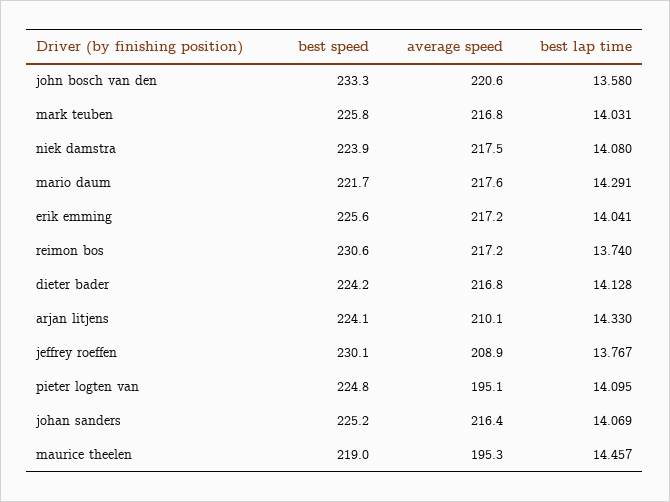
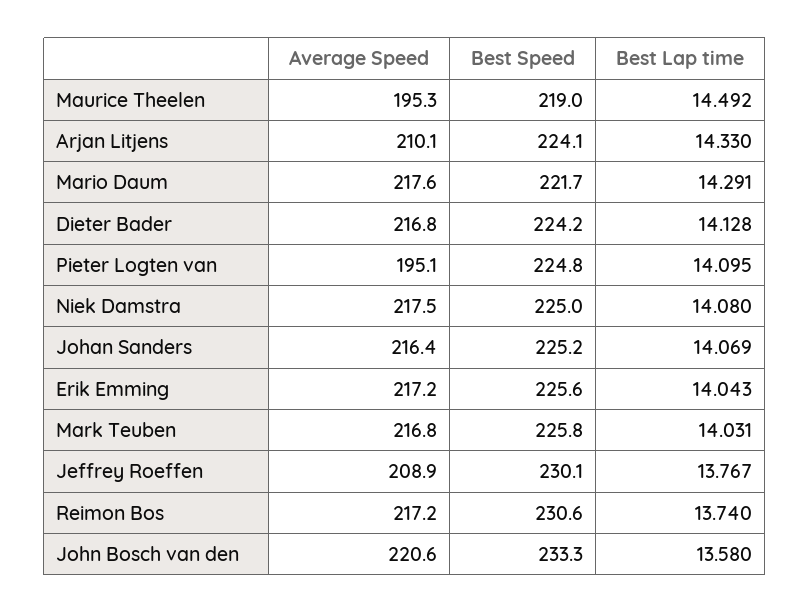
  {
    "best speed": {
      "john bosch van den": 233.3,
      "mark teuben": 225.8,
-     "niek damstra": 223.9,
+     "niek damstra": 225,
      "mario daum": 221.7,
      "erik emming": 225.6,
      "reimon bos": 230.6,
      "dieter bader": 224.2,
      "arjan litjens": 224.1,
      "jeffrey roeffen": 230.1,
      "pieter logten van": 224.8,
      "johan sanders": 225.2,
      "maurice theelen": 219
    },
    "average speed": {
      "john bosch van den": 220.6,
      "mark teuben": 216.8,
      "niek damstra": 217.5,
      "mario daum": 217.6,
      "erik emming": 217.2,
      "reimon bos": 217.2,
      "dieter bader": 216.8,
      "arjan litjens": 210.1,
      "jeffrey roeffen": 208.9,
      "pieter logten van": 195.1,
      "johan sanders": 216.4,
      "maurice theelen": 195.3
    },
    "best lap time": {
      "john bosch van den": 13.58,
      "mark teuben": 14.031,
      "niek damstra": 14.08,
      "mario daum": 14.291,
-     "erik emming": 14.041,
+     "erik emming": 14.043,
      "reimon bos": 13.74,
      "dieter bader": 14.128,
      "arjan litjens": 14.33,
      "jeffrey roeffen": 13.767,
      "pieter logten van": 14.095,
      "johan sanders": 14.069,
-     "maurice theelen": 14.457
+     "maurice theelen": 14.492
    }
  }

